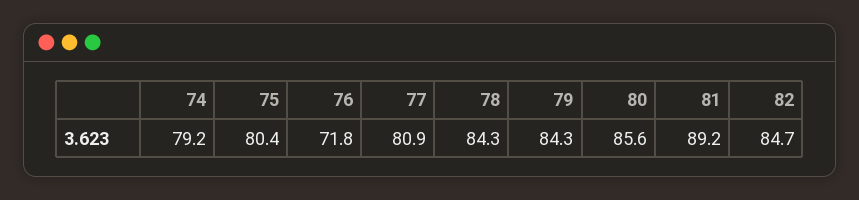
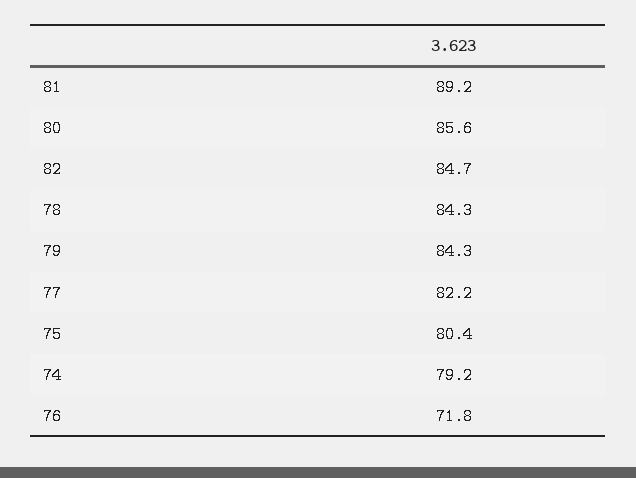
  {
    "74": 79.2,
    "75": 80.4,
    "76": 71.8,
-   "77": 80.9,
+   "77": 82.2,
    "78": 84.3,
    "79": 84.3,
    "80": 85.6,
    "81": 89.2,
    "82": 84.7
  }

